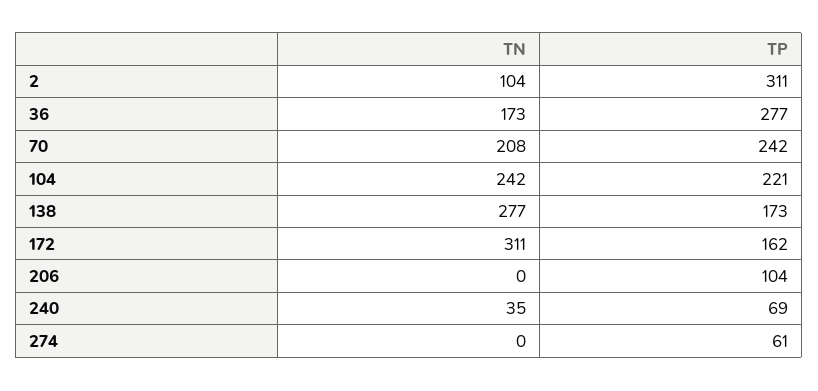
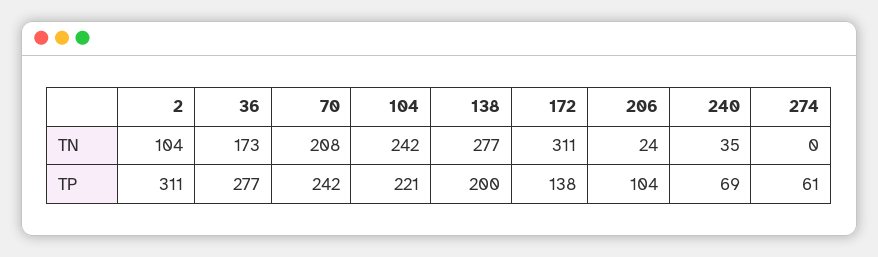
  {
    "TN": {
      "2": 104,
      "36": 173,
      "70": 208,
      "104": 242,
      "138": 277,
      "172": 311,
-     "206": 0,
+     "206": 24,
      "240": 35,
      "274": 0
    },
    "TP": {
      "2": 311,
      "36": 277,
      "70": 242,
      "104": 221,
-     "138": 173,
+     "138": 200,
-     "172": 162,
+     "172": 138,
      "206": 104,
      "240": 69,
      "274": 61
    }
  }

